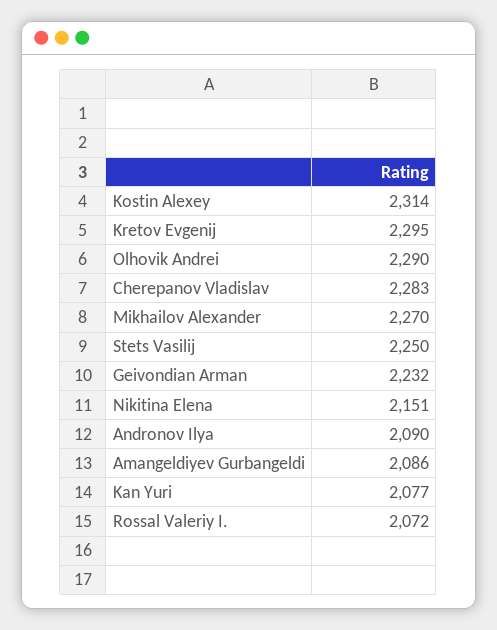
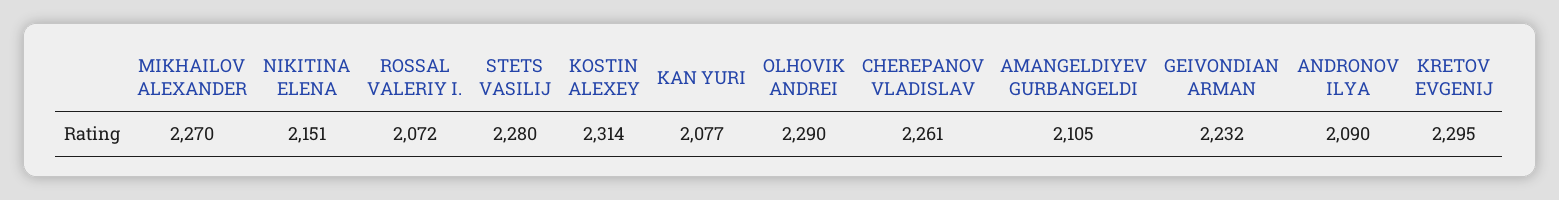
  {
    "Kostin Alexey": 2314,
    "Kretov Evgenij": 2295,
    "Olhovik Andrei": 2290,
-   "Cherepanov Vladislav": 2283,
+   "Cherepanov Vladislav": 2261,
    "Mikhailov Alexander": 2270,
-   "Stets Vasilij": 2250,
+   "Stets Vasilij": 2280,
    "Geivondian Arman": 2232,
    "Nikitina Elena": 2151,
    "Andronov Ilya": 2090,
-   "Amangeldiyev Gurbangeldi": 2086,
+   "Amangeldiyev Gurbangeldi": 2105,
    "Kan Yuri": 2077,
    "Rossal Valeriy I.": 2072
  }

